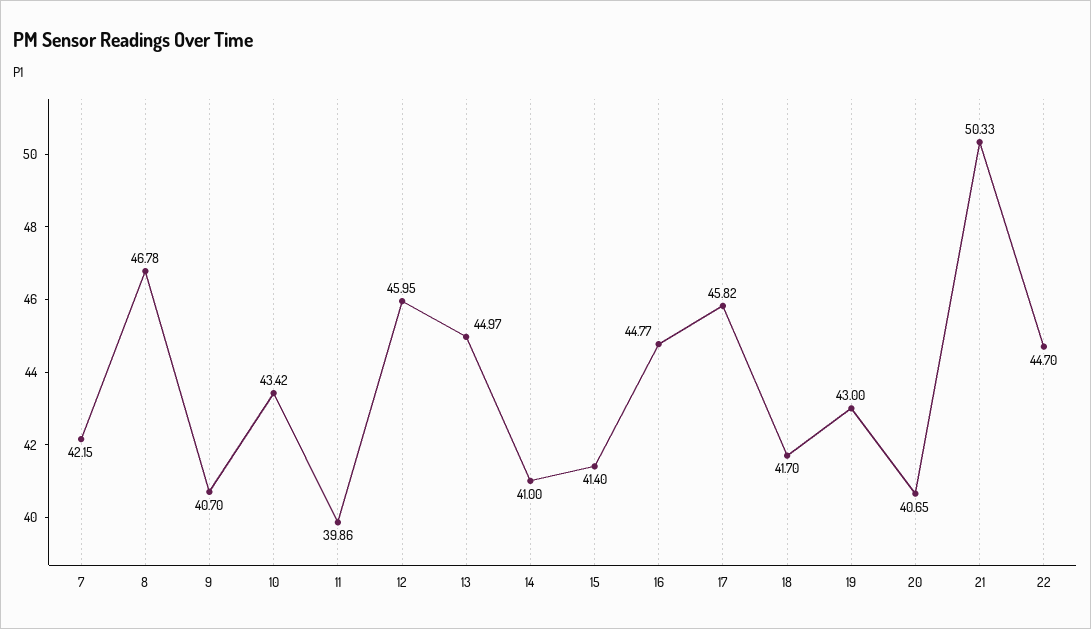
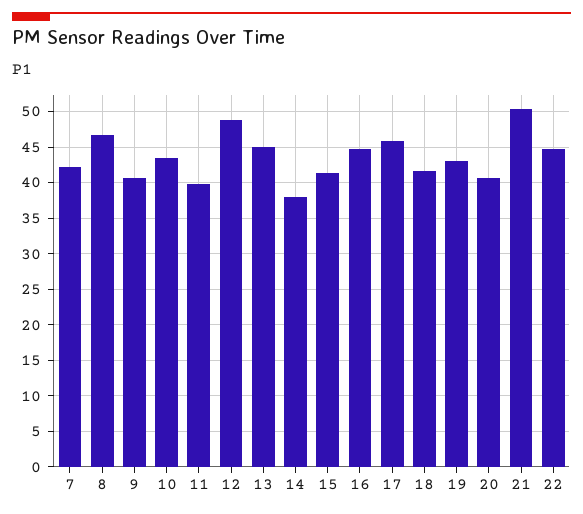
  {
    "7": 42.15,
    "8": 46.78,
    "9": 40.7,
    "10": 43.42,
    "11": 39.86,
-   "12": 45.95,
+   "12": 49,
    "13": 44.97,
-   "14": 41,
+   "14": 38,
    "15": 41.4,
    "16": 44.77,
    "17": 45.82,
    "18": 41.7,
    "19": 43,
    "20": 40.65,
    "21": 50.33,
    "22": 44.7
  }

